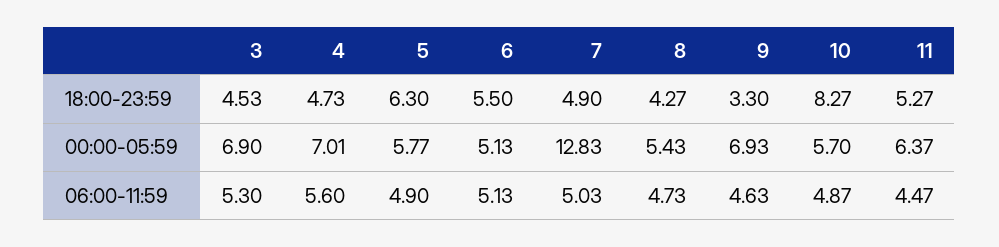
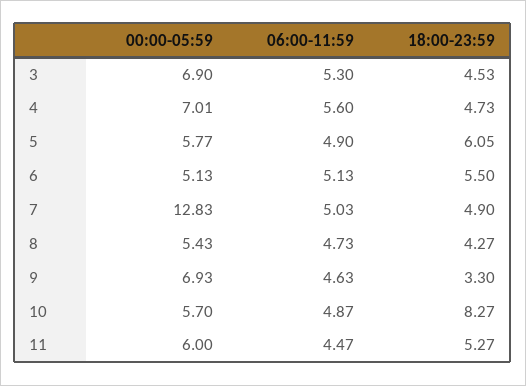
  {
    "3": {
      "18:00-23:59": 4.53,
      "00:00-05:59": 6.9,
      "06:00-11:59": 5.3
    },
    "4": {
      "18:00-23:59": 4.73,
      "00:00-05:59": 7.01,
      "06:00-11:59": 5.6
    },
    "5": {
-     "18:00-23:59": 6.3,
+     "18:00-23:59": 6.05,
      "00:00-05:59": 5.77,
      "06:00-11:59": 4.9
    },
    "6": {
      "18:00-23:59": 5.5,
      "00:00-05:59": 5.13,
      "06:00-11:59": 5.13
    },
    "7": {
      "18:00-23:59": 4.9,
      "00:00-05:59": 12.83,
      "06:00-11:59": 5.03
    },
    "8": {
      "18:00-23:59": 4.27,
      "00:00-05:59": 5.43,
      "06:00-11:59": 4.73
    },
    "9": {
      "18:00-23:59": 3.3,
      "00:00-05:59": 6.93,
      "06:00-11:59": 4.63
    },
    "10": {
      "18:00-23:59": 8.27,
      "00:00-05:59": 5.7,
      "06:00-11:59": 4.87
    },
    "11": {
      "18:00-23:59": 5.27,
-     "00:00-05:59": 6.37,
+     "00:00-05:59": 6,
      "06:00-11:59": 4.47
    }
  }

